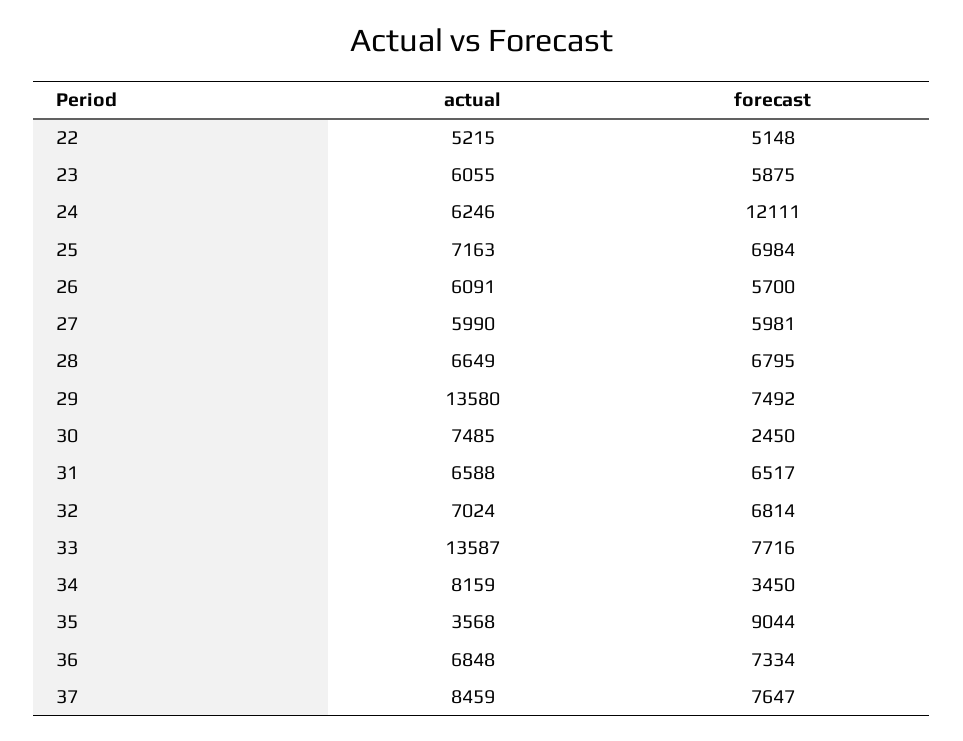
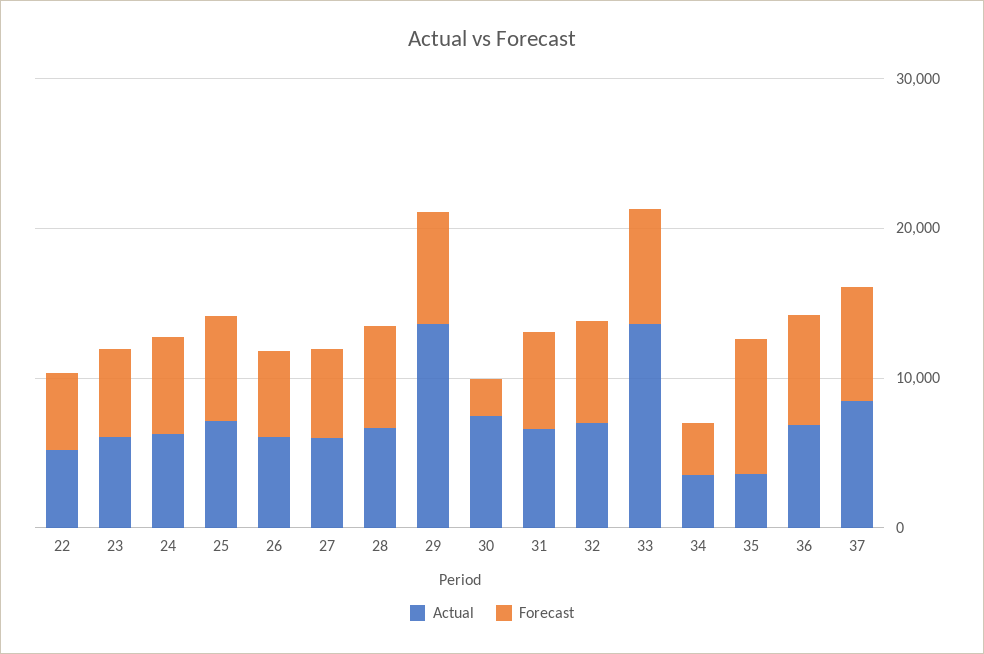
  {
    "actual": {
      "22": 5215,
      "23": 6055,
      "24": 6246,
      "25": 7163,
      "26": 6091,
      "27": 5990,
      "28": 6649,
      "29": 13580,
      "30": 7485,
      "31": 6588,
      "32": 7024,
      "33": 13587,
-     "34": 8159,
+     "34": 4000,
      "35": 3568,
      "36": 6848,
      "37": 8459
    },
    "forecast": {
      "22": 5148,
      "23": 5875,
-     "24": 12111,
+     "24": 6000,
      "25": 6984,
      "26": 5700,
      "27": 5981,
      "28": 6795,
      "29": 7492,
      "30": 2450,
      "31": 6517,
      "32": 6814,
      "33": 7716,
      "34": 3450,
      "35": 9044,
      "36": 7334,
      "37": 7647
    }
  }

